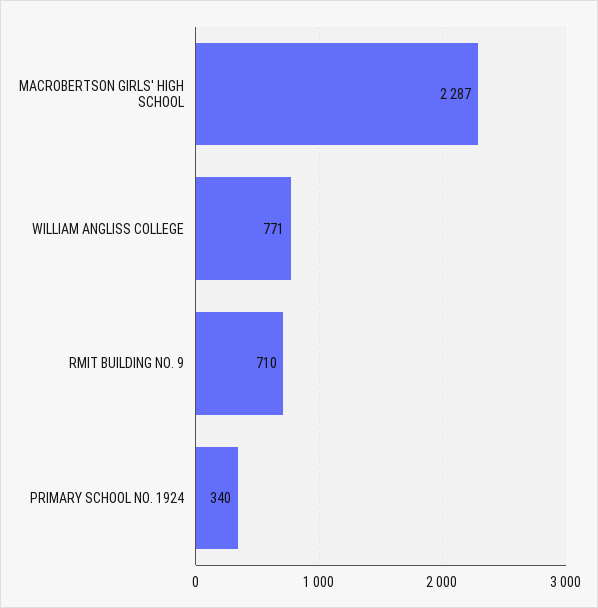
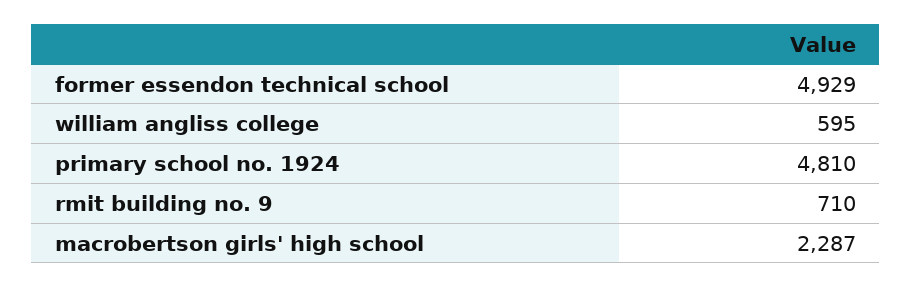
  {
    "MACROBERTSON GIRLS' HIGH SCHOOL": 2287,
-   "WILLIAM ANGLISS COLLEGE": 771,
+   "WILLIAM ANGLISS COLLEGE": 595,
    "RMIT BUILDING NO. 9": 710,
-   "PRIMARY SCHOOL NO. 1924": 340
+   "PRIMARY SCHOOL NO. 1924": 4810,
+   "former essendon technical school": 4929
  }

